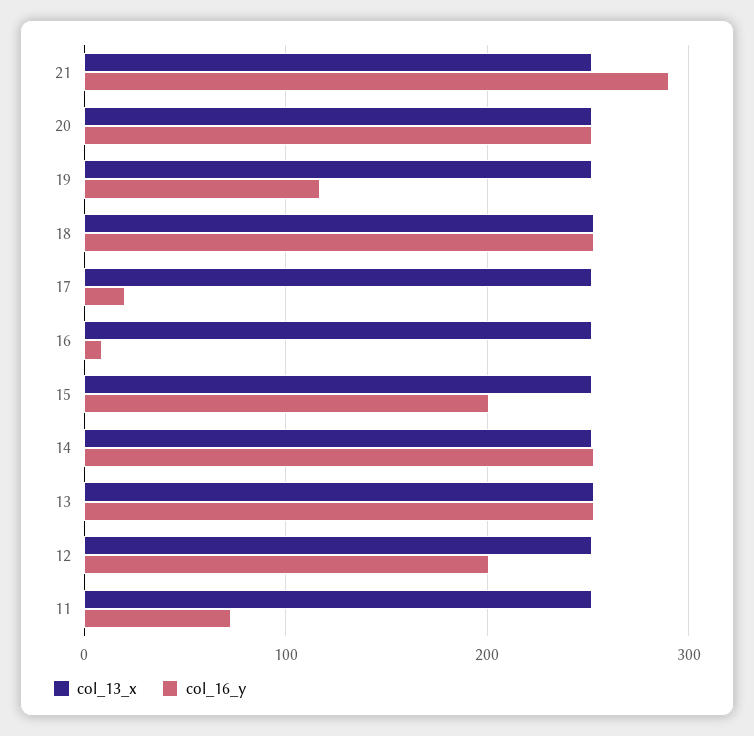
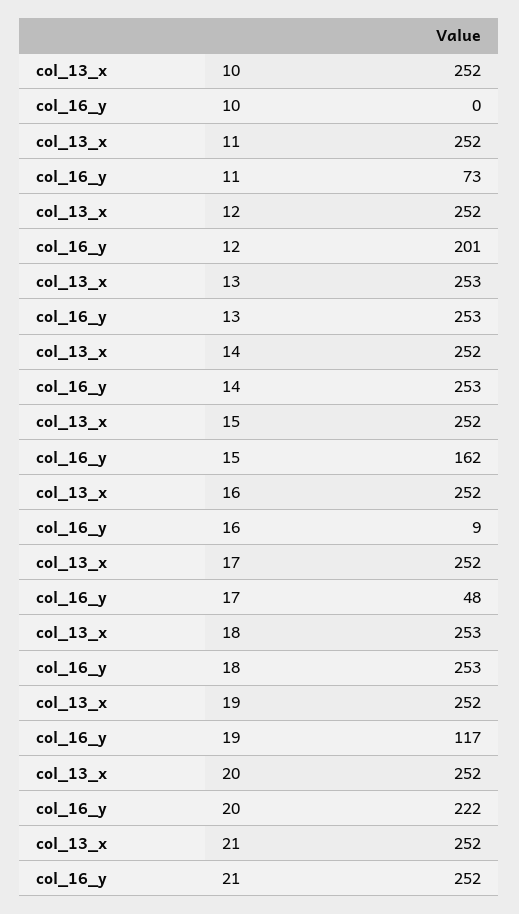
  {
    "col_13_x": {
      "21": 252,
      "20": 252,
      "19": 252,
      "18": 253,
      "17": 252,
      "16": 252,
      "15": 252,
      "14": 252,
      "13": 253,
      "12": 252,
-     "11": 252
+     "11": 252,
+     "10": 252
    },
    "col_16_y": {
-     "21": 290,
+     "21": 252,
-     "20": 250,
+     "20": 222,
      "19": 117,
      "18": 253,
-     "17": 20,
+     "17": 48,
      "16": 9,
-     "15": 200,
+     "15": 162,
      "14": 253,
      "13": 253,
      "12": 201,
-     "11": 73
+     "11": 73,
+     "10": 0
    }
  }

